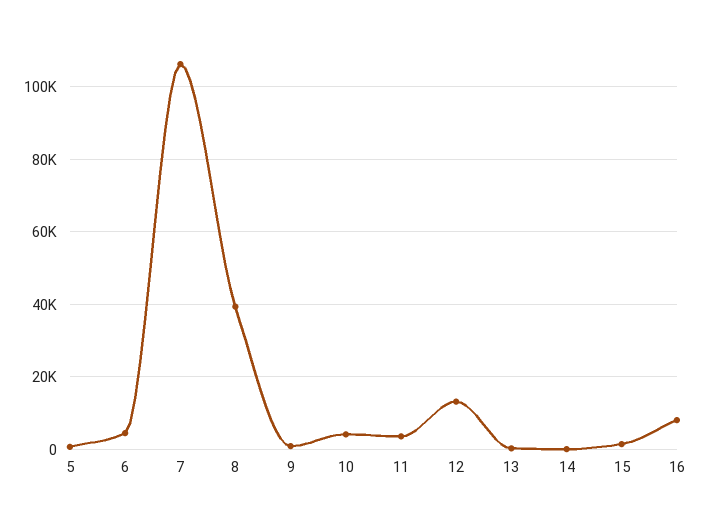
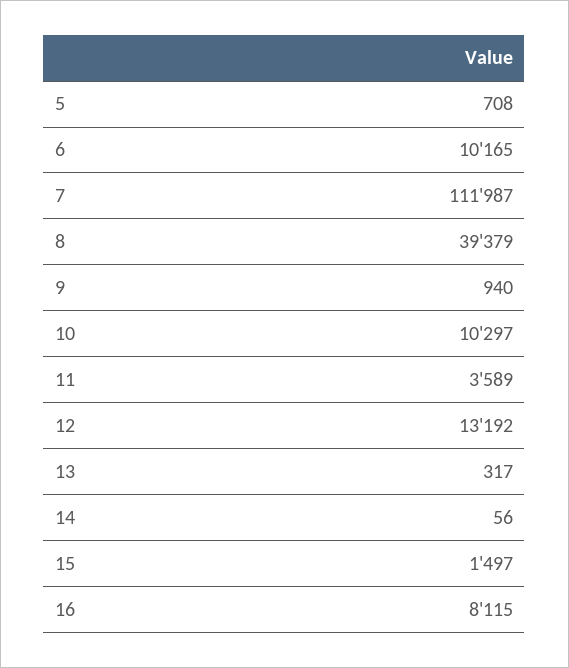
  {
    "5": 708,
-   "6": 4000,
+   "6": 10165,
-   "7": 106000,
+   "7": 111987,
    "8": 39379,
    "9": 940,
-   "10": 4000,
+   "10": 10297,
    "11": 3589,
    "12": 13192,
    "13": 317,
    "14": 56,
    "15": 1497,
    "16": 8115
  }

